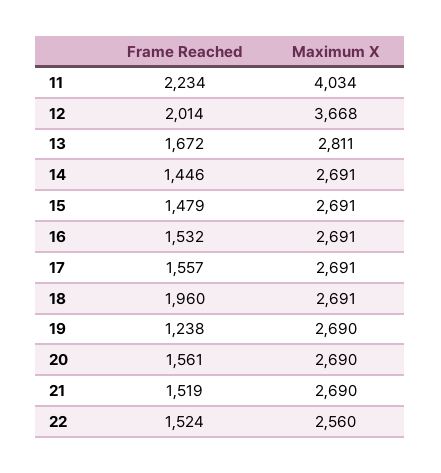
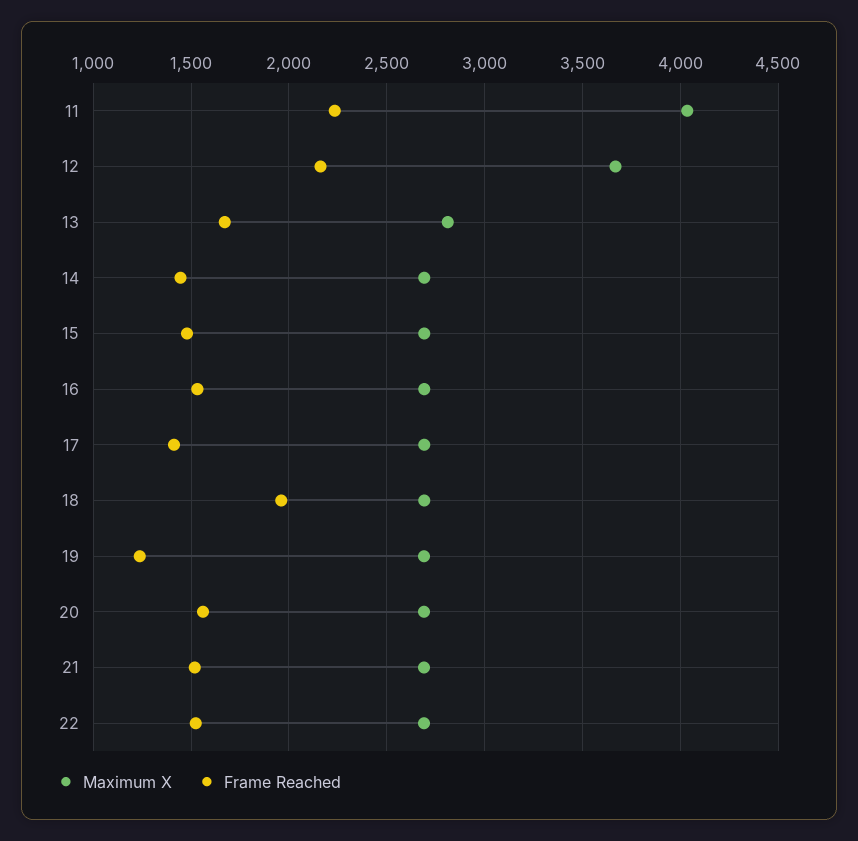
  {
    "Frame Reached": {
      "11": 2234,
-     "12": 2014,
+     "12": 2150,
      "13": 1672,
      "14": 1446,
      "15": 1479,
      "16": 1532,
-     "17": 1557,
+     "17": 1400,
      "18": 1960,
      "19": 1238,
      "20": 1561,
      "21": 1519,
      "22": 1524
    },
    "Maximum X": {
      "11": 4034,
      "12": 3668,
      "13": 2811,
      "14": 2691,
      "15": 2691,
      "16": 2691,
      "17": 2691,
      "18": 2691,
      "19": 2690,
      "20": 2690,
      "21": 2690,
-     "22": 2560
+     "22": 2700
    }
  }

